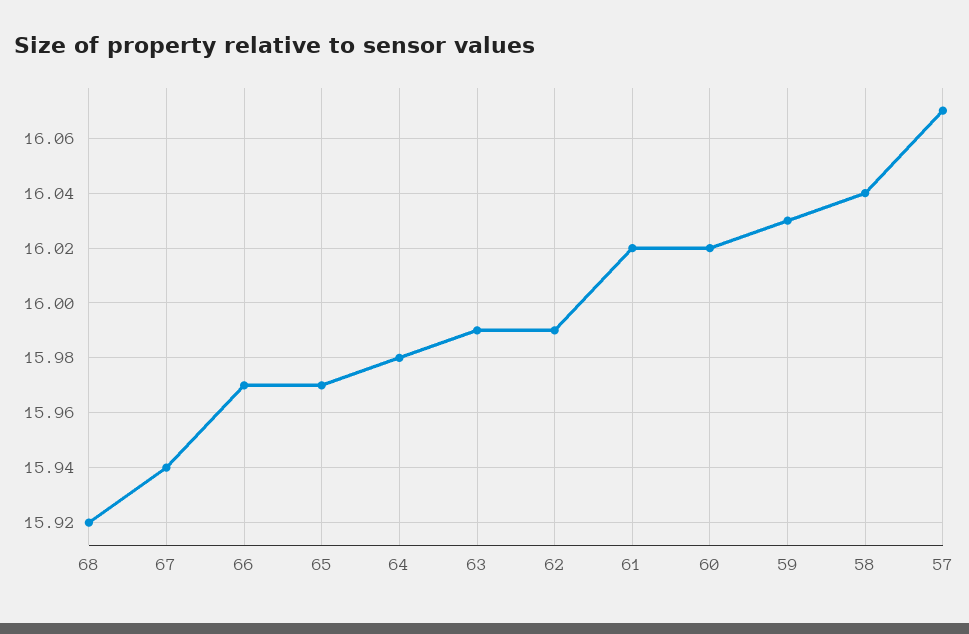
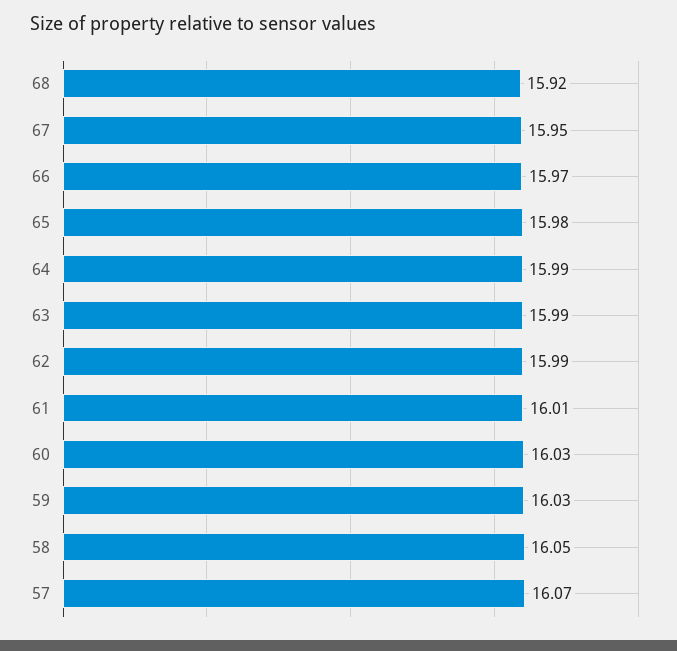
  {
    "68": 15.92,
-   "67": 15.94,
+   "67": 15.95,
    "66": 15.97,
-   "65": 15.97,
+   "65": 15.98,
-   "64": 15.98,
+   "64": 15.99,
    "63": 15.99,
    "62": 15.99,
-   "61": 16.02,
+   "61": 16.01,
-   "60": 16.02,
+   "60": 16.03,
    "59": 16.03,
-   "58": 16.04,
+   "58": 16.05,
    "57": 16.07
  }

